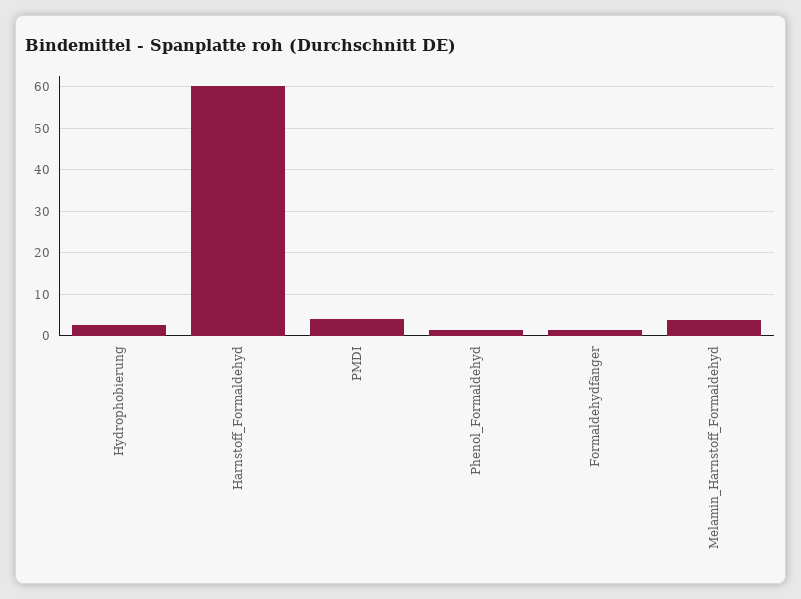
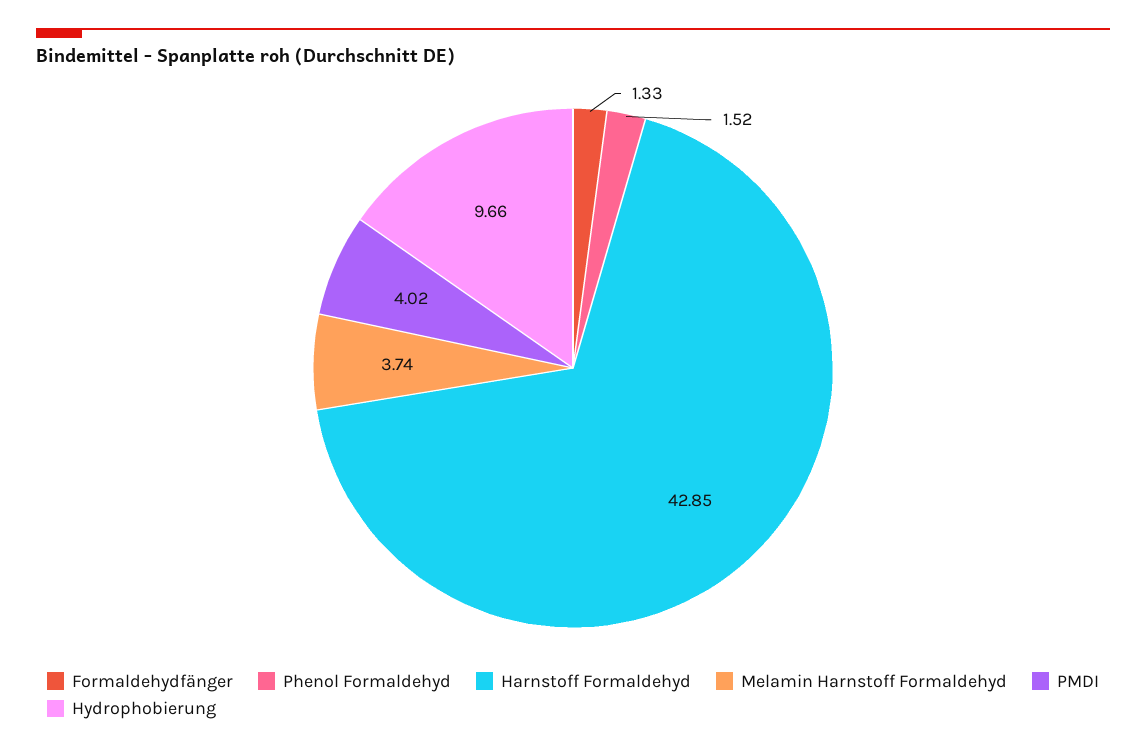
  {
-   "Hydrophobierung": 2,
+   "Hydrophobierung": 9.66,
-   "Harnstoff_Formaldehyd": 60,
+   "Harnstoff_Formaldehyd": 42.85,
    "PMDI": 4.02,
    "Phenol_Formaldehyd": 1.52,
    "Formaldehydfänger": 1.33,
    "Melamin_Harnstoff_Formaldehyd": 3.74
  }

